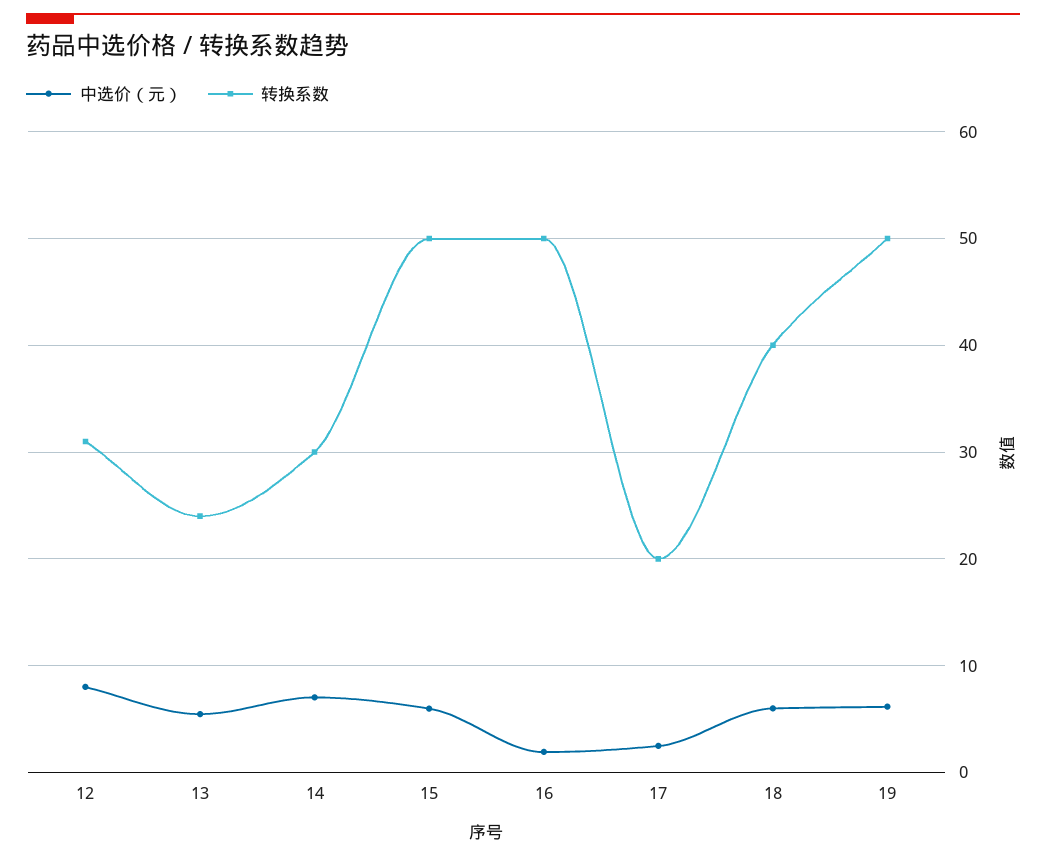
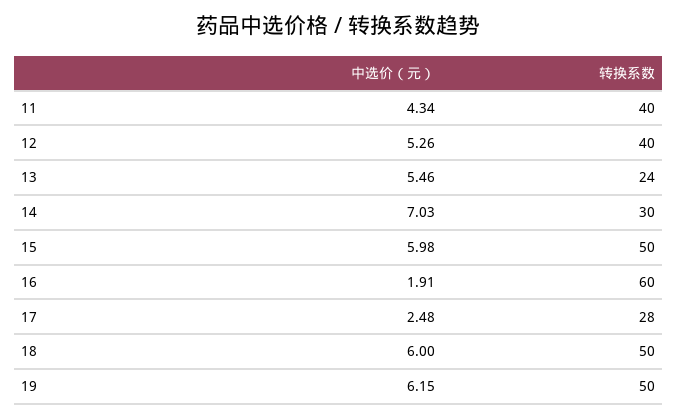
  {
    "中选价（元）": {
-     "12": 8,
+     "12": 5.26,
      "13": 5.46,
      "14": 7.03,
      "15": 5.98,
      "16": 1.91,
      "17": 2.48,
      "18": 6,
-     "19": 6.15
+     "19": 6.15,
+     "11": 4.34
    },
    "转换系数": {
-     "12": 31,
+     "12": 40,
      "13": 24,
      "14": 30,
      "15": 50,
-     "16": 50,
+     "16": 60,
-     "17": 20,
+     "17": 28,
-     "18": 40,
+     "18": 50,
-     "19": 50
+     "19": 50,
+     "11": 40
    }
  }

